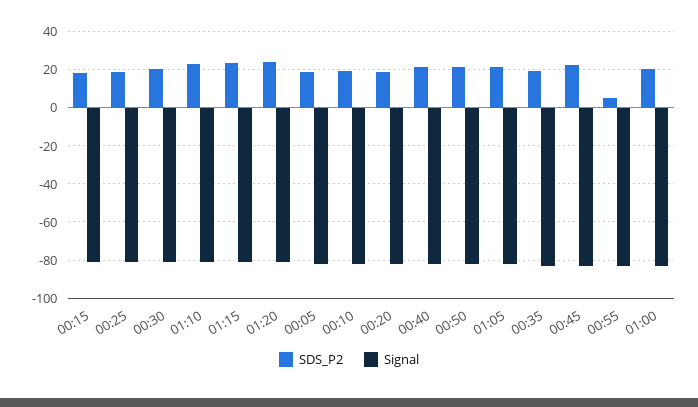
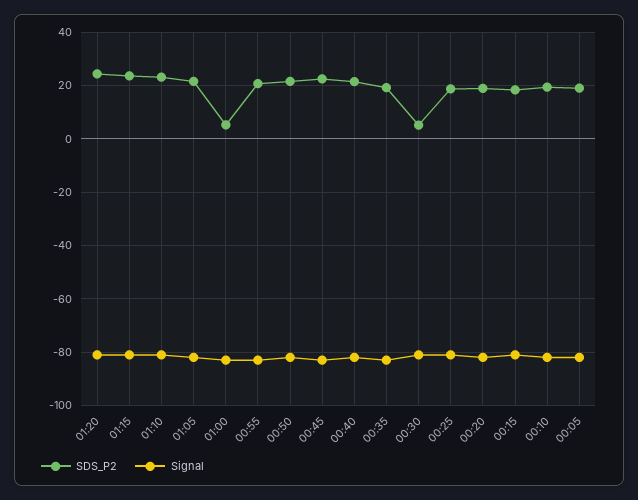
  {
    "SDS_P2": {
      "00:15": 17.5,
      "00:25": 17.5,
-     "00:30": 20,
+     "00:30": 5,
      "01:10": 22.5,
      "01:15": 22.5,
      "01:20": 25,
      "00:05": 20,
      "00:10": 20,
      "00:20": 20,
      "00:40": 22.5,
      "00:50": 22.5,
      "01:05": 22.5,
      "00:35": 20,
      "00:45": 22.5,
-     "00:55": 5,
+     "00:55": 20,
-     "01:00": 20
+     "01:00": 5
    },
    "Signal": {
      "00:15": -80,
      "00:25": -80,
      "00:30": -80,
      "01:10": -80,
      "01:15": -80,
      "01:20": -80,
      "00:05": -82.5,
      "00:10": -82.5,
      "00:20": -82.5,
      "00:40": -82.5,
      "00:50": -82.5,
      "01:05": -82.5,
      "00:35": -82.5,
      "00:45": -82.5,
      "00:55": -82.5,
      "01:00": -82.5
    }
  }

